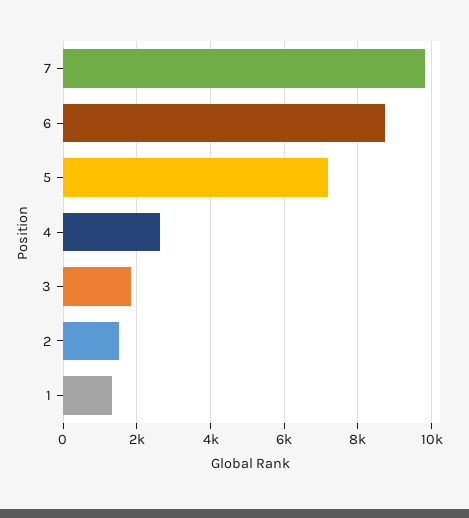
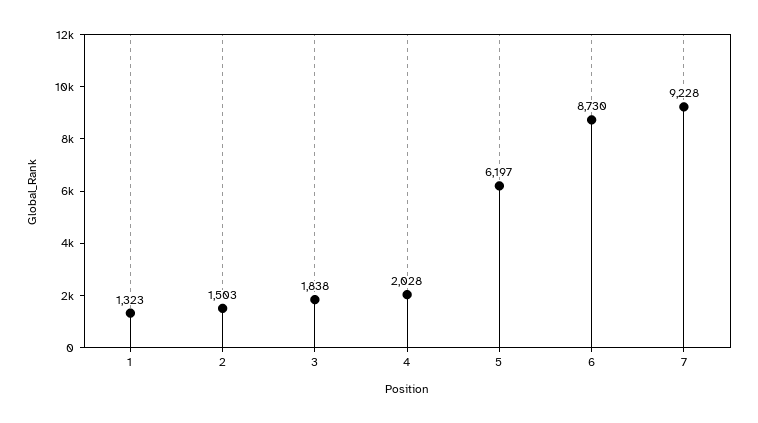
  {
-   "7": 9800,
+   "7": 9228,
    "6": 8730,
-   "5": 7200,
+   "5": 6197,
-   "4": 2600,
+   "4": 2028,
    "3": 1838,
    "2": 1503,
    "1": 1323
  }

